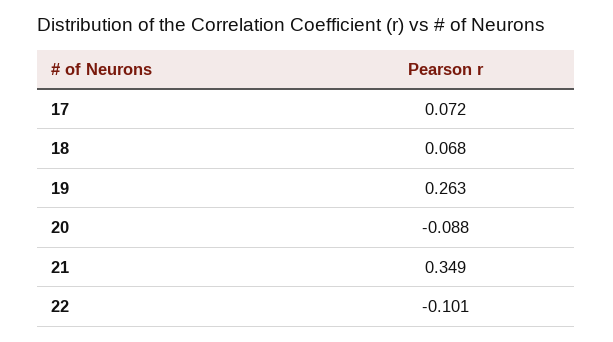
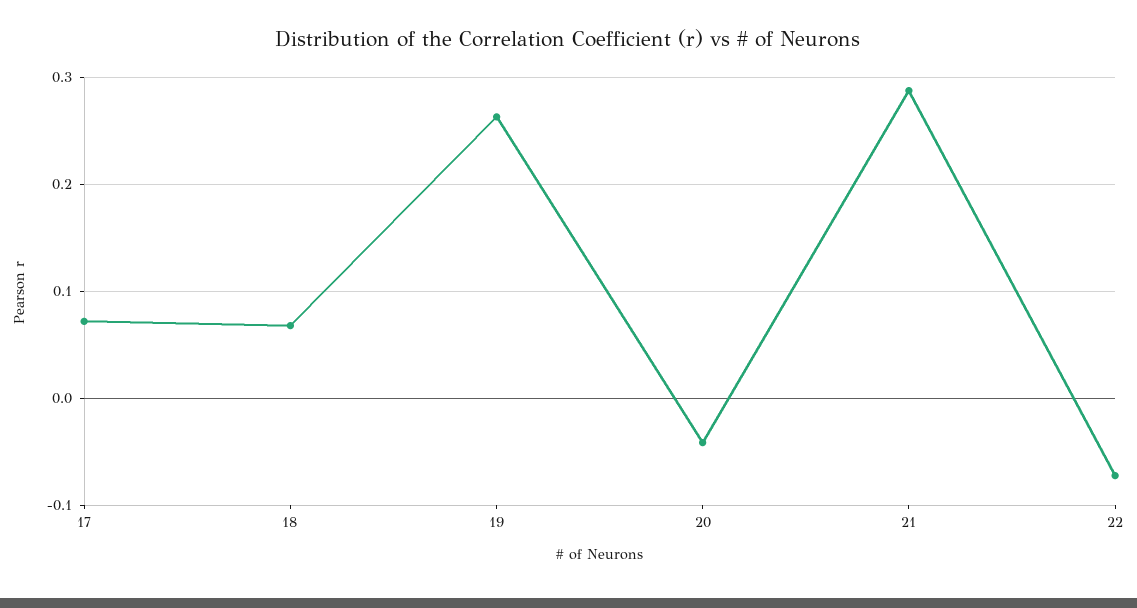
  {
    "17": 0.072,
    "18": 0.068,
    "19": 0.263,
-   "20": -0.088,
+   "20": -0.04,
-   "21": 0.349,
+   "21": 0.29,
-   "22": -0.101
+   "22": -0.07
  }

